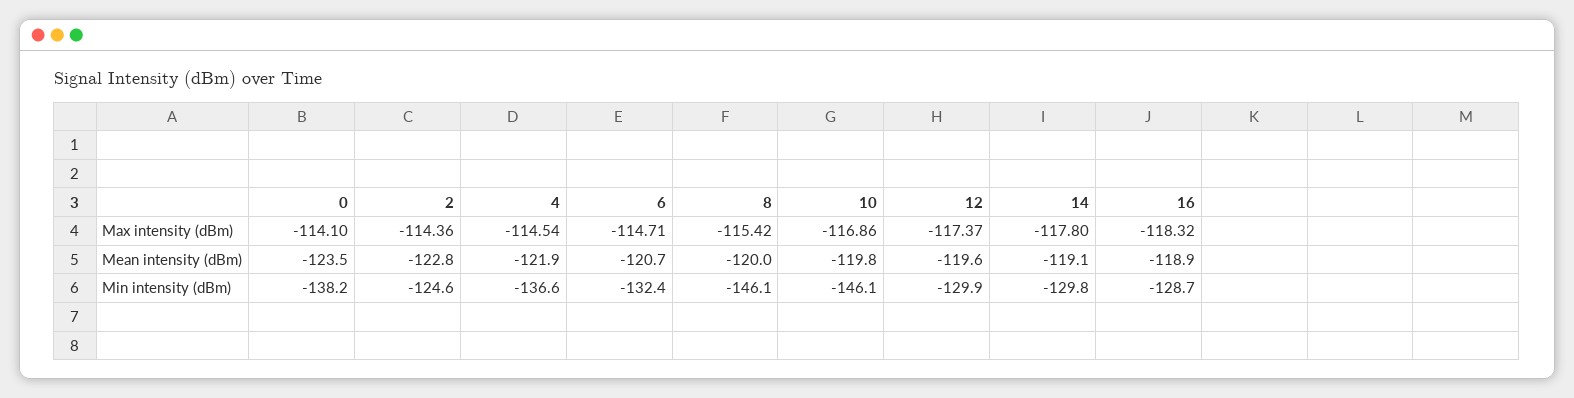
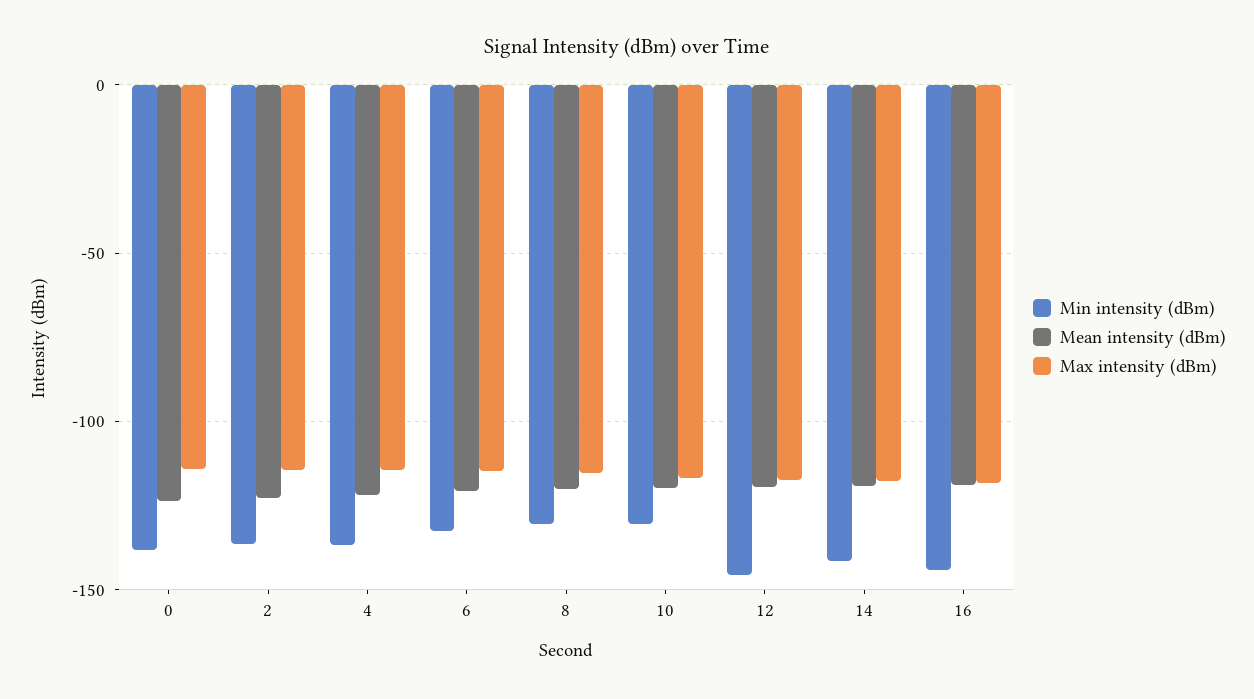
  {
    "Max intensity (dBm)": {
      "0": -114.1,
      "2": -114.36,
      "4": -114.54,
      "6": -114.71,
      "8": -115.42,
      "10": -116.86,
      "12": -117.37,
      "14": -117.8,
      "16": -118.32
    },
    "Mean intensity (dBm)": {
      "0": -123.5,
      "2": -122.8,
      "4": -121.9,
      "6": -120.7,
      "8": -120,
      "10": -119.8,
      "12": -119.6,
      "14": -119.1,
      "16": -118.9
    },
    "Min intensity (dBm)": {
      "0": -138.2,
-     "2": -124.6,
+     "2": -135,
      "4": -136.6,
      "6": -132.4,
-     "8": -146.1,
+     "8": -130,
-     "10": -146.1,
+     "10": -130,
-     "12": -129.9,
+     "12": -145,
-     "14": -129.8,
+     "14": -140,
-     "16": -128.7
+     "16": -145
    }
  }

